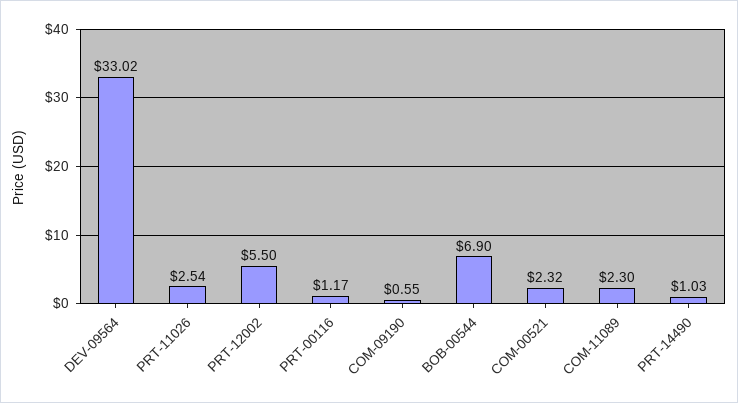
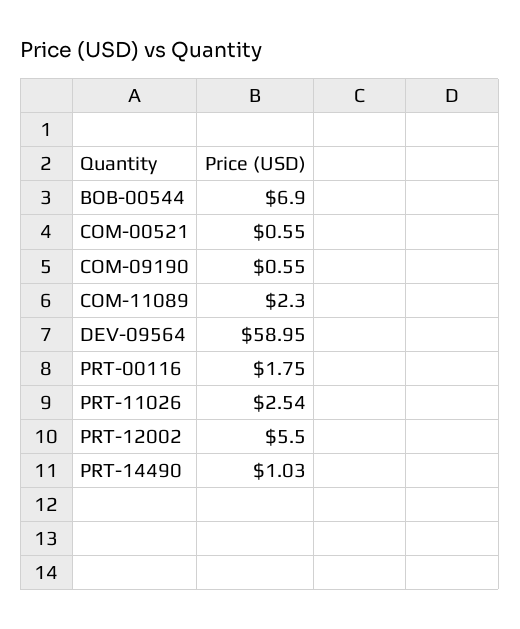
  {
-   "DEV-09564": 33.02,
+   "DEV-09564": 58.95,
    "PRT-11026": 2.54,
    "PRT-12002": 5.5,
-   "PRT-00116": 1.17,
+   "PRT-00116": 1.75,
    "COM-09190": 0.55,
    "BOB-00544": 6.9,
-   "COM-00521": 2.32,
+   "COM-00521": 0.55,
    "COM-11089": 2.3,
    "PRT-14490": 1.03
  }

